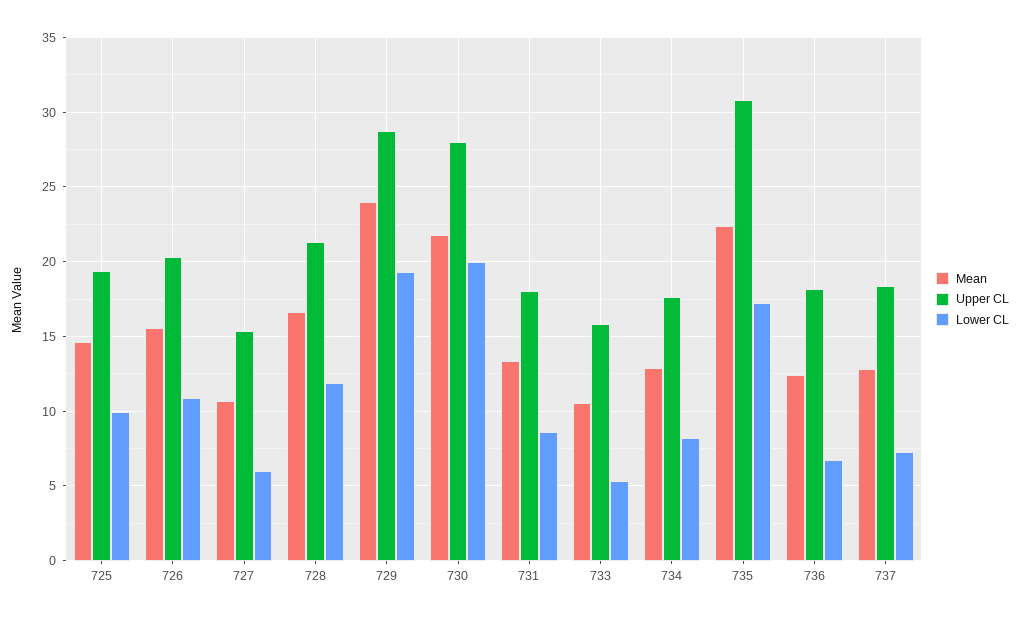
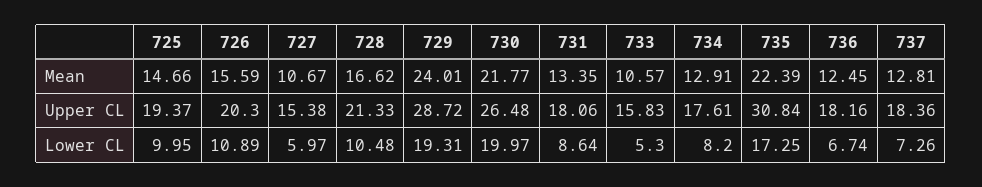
  {
    "Mean": {
      "725": 14.66,
      "726": 15.59,
      "727": 10.67,
      "728": 16.62,
      "729": 24.01,
      "730": 21.77,
      "731": 13.35,
      "733": 10.57,
      "734": 12.91,
      "735": 22.39,
      "736": 12.45,
      "737": 12.81
    },
    "Upper CL": {
      "725": 19.37,
      "726": 20.3,
      "727": 15.38,
      "728": 21.33,
      "729": 28.72,
-     "730": 28,
+     "730": 26.48,
      "731": 18.06,
      "733": 15.83,
      "734": 17.61,
      "735": 30.84,
      "736": 18.16,
      "737": 18.36
    },
    "Lower CL": {
      "725": 9.95,
      "726": 10.89,
      "727": 5.97,
-     "728": 12,
+     "728": 10.48,
      "729": 19.31,
      "730": 19.97,
      "731": 8.64,
      "733": 5.3,
      "734": 8.2,
      "735": 17.25,
      "736": 6.74,
      "737": 7.26
    }
  }

